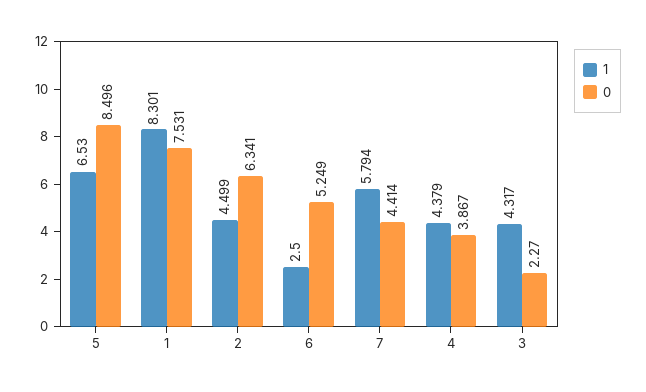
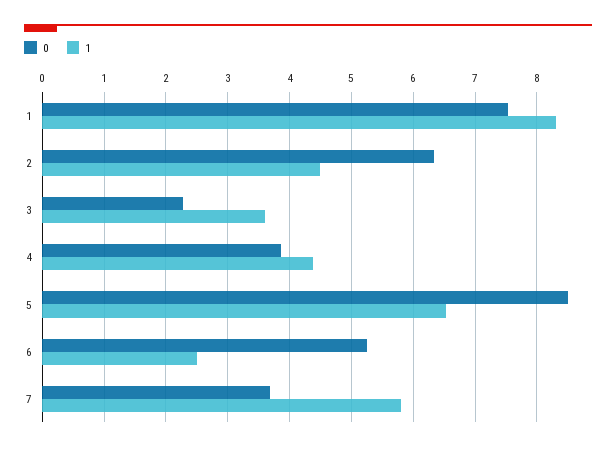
  {
    "1": {
      "5": 6.53,
      "1": 8.301,
      "2": 4.499,
      "6": 2.5,
      "7": 5.794,
      "4": 4.379,
-     "3": 4.317
+     "3": 3.6
    },
    "0": {
      "5": 8.496,
      "1": 7.531,
      "2": 6.341,
      "6": 5.249,
-     "7": 4.414,
+     "7": 3.7,
      "4": 3.867,
      "3": 2.27
    }
  }

